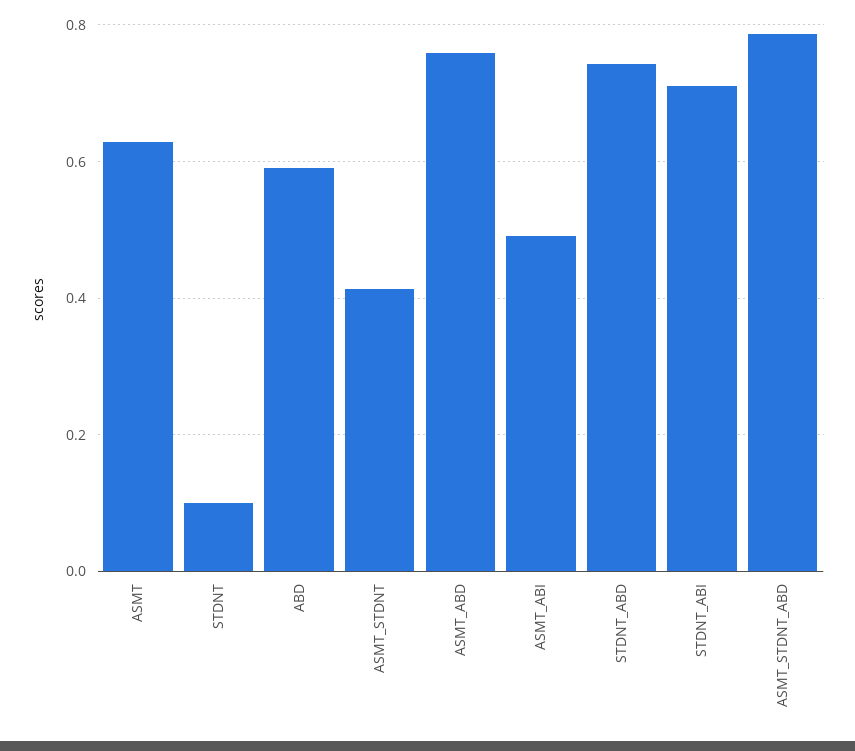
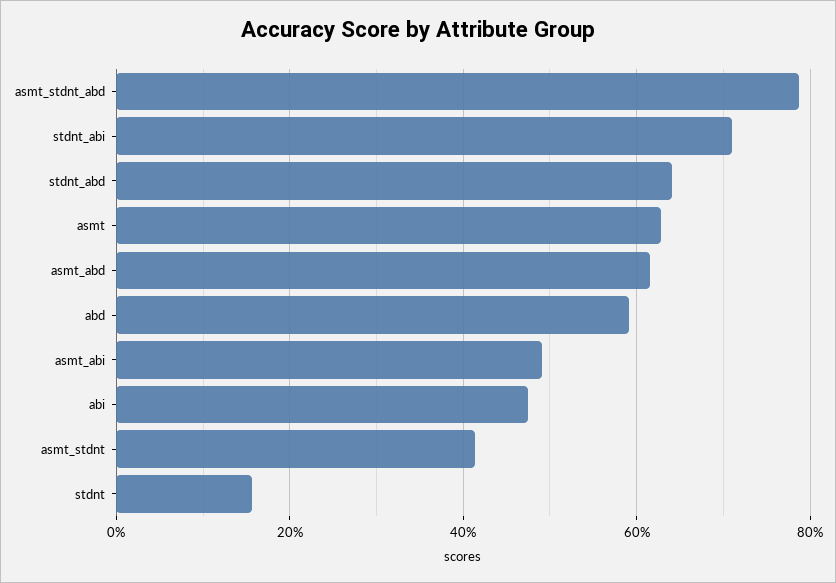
  {
    "ASMT": 0.62,
-   "STDNT": 0.1,
+   "STDNT": 0.16,
    "ABD": 0.6,
    "ASMT_STDNT": 0.42,
-   "ASMT_ABD": 0.76,
+   "ASMT_ABD": 0.62,
    "ASMT_ABI": 0.5,
-   "STDNT_ABD": 0.74,
+   "STDNT_ABD": 0.64,
    "STDNT_ABI": 0.72,
-   "ASMT_STDNT_ABD": 0.78
+   "ASMT_STDNT_ABD": 0.78,
+   "abi": 0.48
  }

